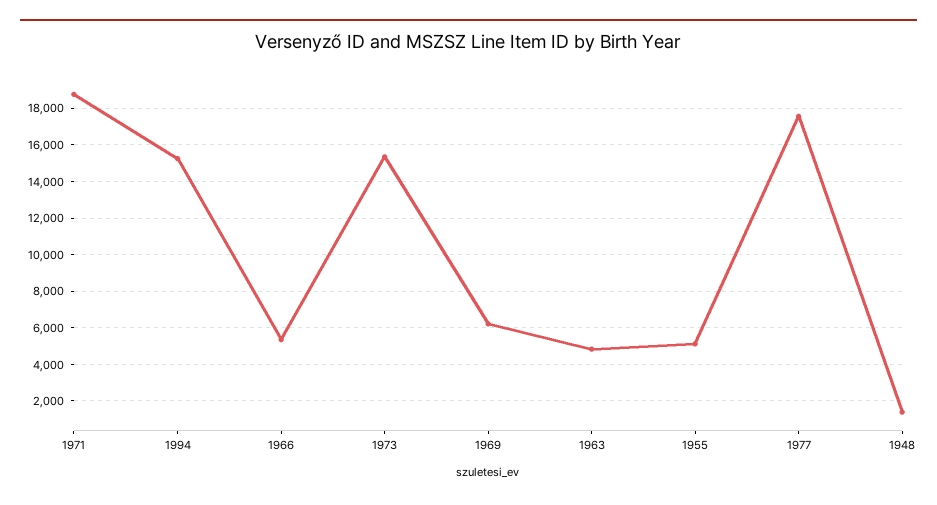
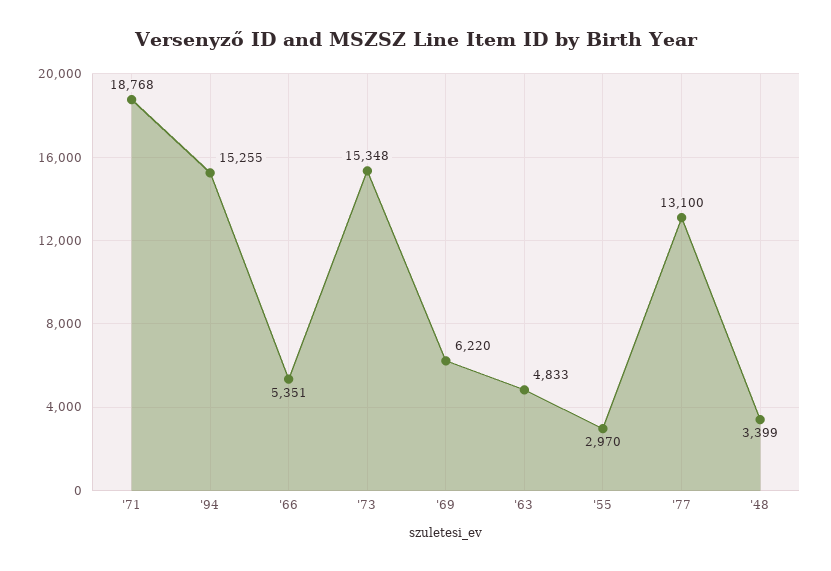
  {
    "1971": 18768,
    "1994": 15255,
    "1966": 5351,
    "1973": 15348,
    "1969": 6220,
    "1963": 4833,
-   "1955": 5000,
+   "1955": 2970,
-   "1977": 17500,
+   "1977": 13100,
-   "1948": 1500
+   "1948": 3399
  }

